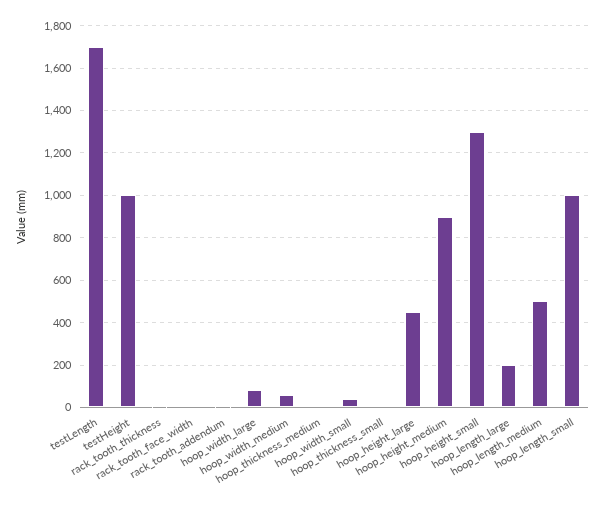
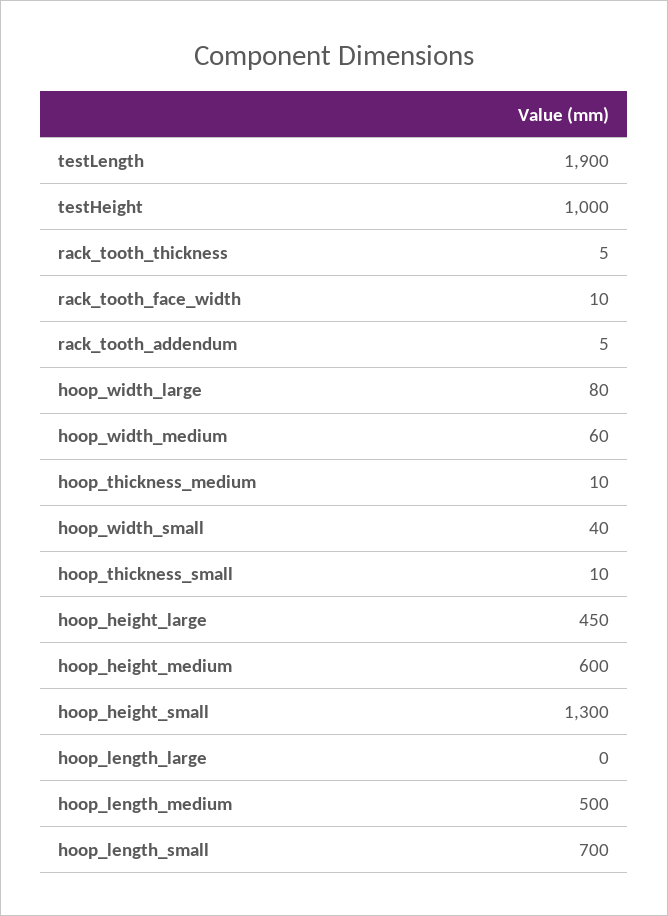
  {
-   "testLength": 1700,
+   "testLength": 1900,
    "testHeight": 1000,
    "rack_tooth_thickness": 5,
    "rack_tooth_face_width": 10,
    "rack_tooth_addendum": 5,
    "hoop_width_large": 80,
    "hoop_width_medium": 60,
    "hoop_thickness_medium": 10,
    "hoop_width_small": 40,
    "hoop_thickness_small": 10,
    "hoop_height_large": 450,
-   "hoop_height_medium": 900,
+   "hoop_height_medium": 600,
    "hoop_height_small": 1300,
-   "hoop_length_large": 200,
+   "hoop_length_large": 0,
    "hoop_length_medium": 500,
-   "hoop_length_small": 1000
+   "hoop_length_small": 700
  }

